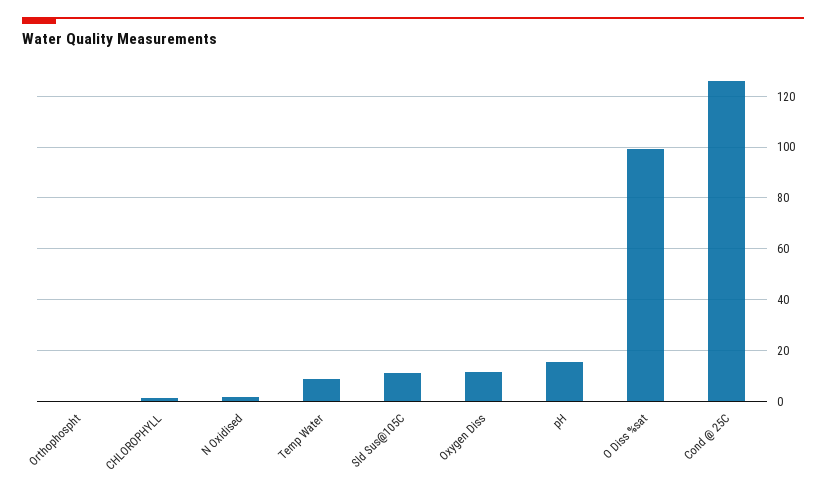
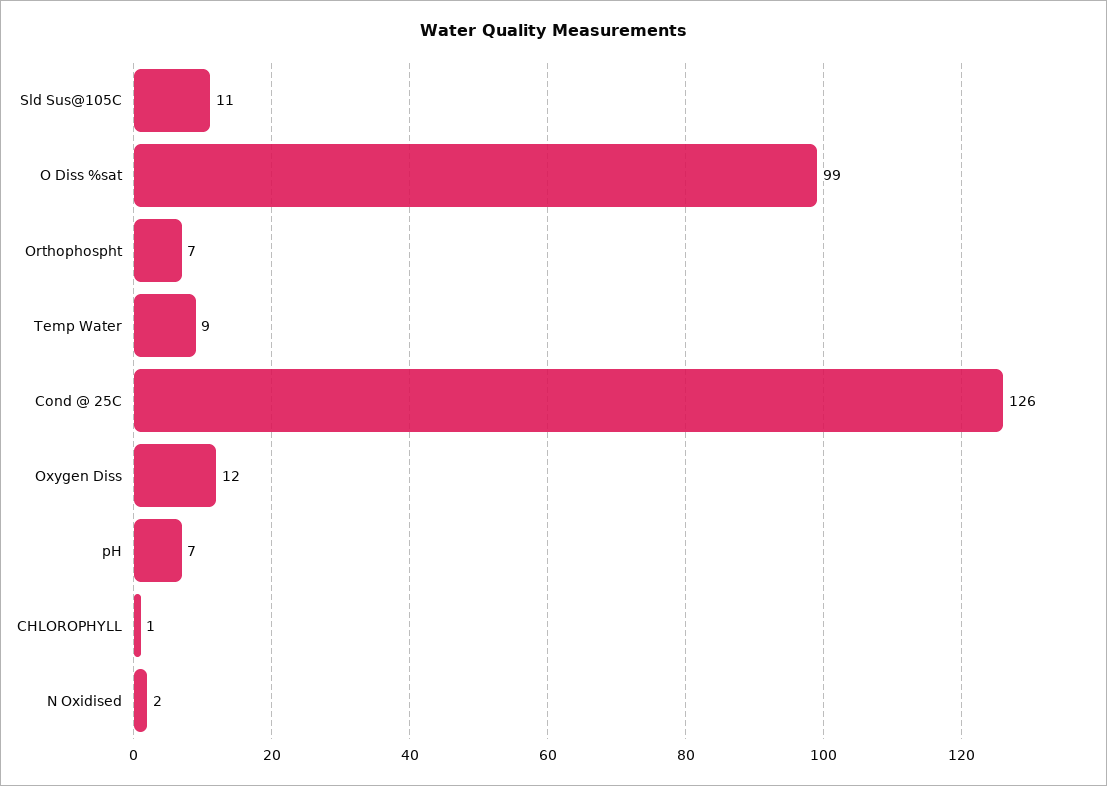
  {
-   "Orthophospht": 0,
+   "Orthophospht": 7,
    "CHLOROPHYLL": 1,
    "N Oxidised": 2,
    "Temp Water": 9,
    "Sld Sus@105C": 11,
    "Oxygen Diss": 12,
-   "pH": 15,
+   "pH": 7,
    "O Diss %sat": 99,
    "Cond @ 25C": 126
  }

